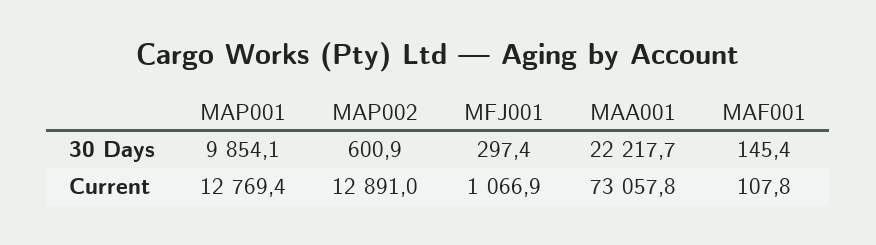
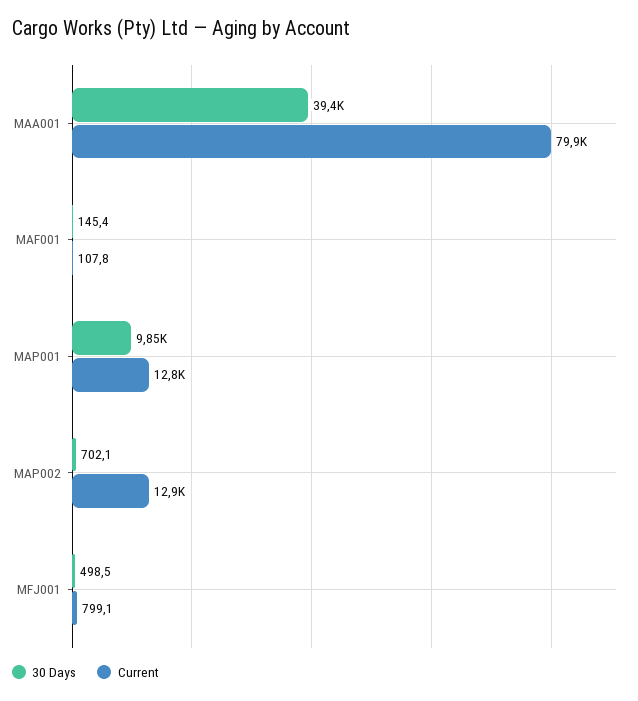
  {
    "30 Days": {
      "MAP001": 9854.1,
-     "MAP002": 600.9,
+     "MAP002": 702.1,
-     "MFJ001": 297.4,
+     "MFJ001": 498.5,
-     "MAA001": 22217.7,
+     "MAA001": 39400,
      "MAF001": 145.4
    },
    "Current": {
      "MAP001": 12769.4,
      "MAP002": 12891,
-     "MFJ001": 1066.9,
+     "MFJ001": 799.1,
-     "MAA001": 73057.8,
+     "MAA001": 79900,
      "MAF001": 107.8
    }
  }

